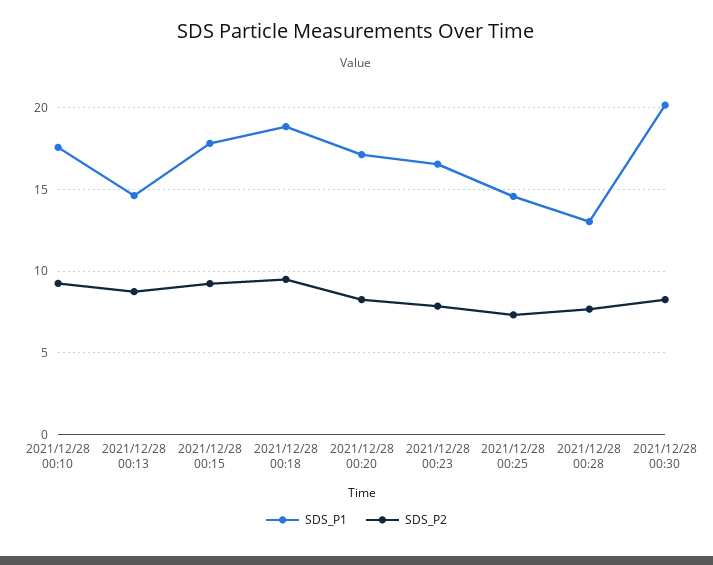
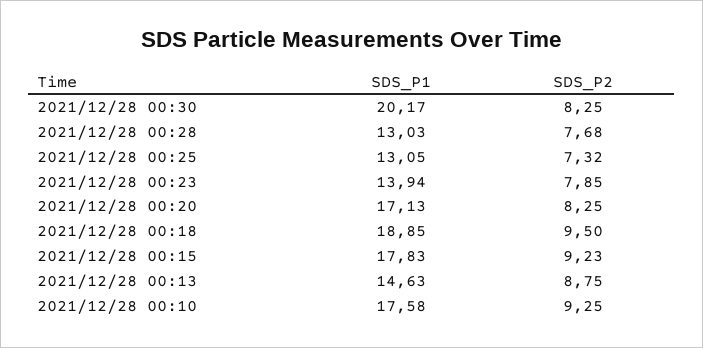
  {
    "SDS_P1": {
      "2021/12/28 00:10": 17.58,
      "2021/12/28 00:13": 14.63,
      "2021/12/28 00:15": 17.83,
      "2021/12/28 00:18": 18.85,
      "2021/12/28 00:20": 17.13,
-     "2021/12/28 00:23": 16.5,
+     "2021/12/28 00:23": 13.94,
-     "2021/12/28 00:25": 14.5,
+     "2021/12/28 00:25": 13.05,
      "2021/12/28 00:28": 13.03,
      "2021/12/28 00:30": 20.17
    },
    "SDS_P2": {
      "2021/12/28 00:10": 9.25,
      "2021/12/28 00:13": 8.75,
      "2021/12/28 00:15": 9.23,
      "2021/12/28 00:18": 9.5,
      "2021/12/28 00:20": 8.25,
      "2021/12/28 00:23": 7.85,
      "2021/12/28 00:25": 7.32,
      "2021/12/28 00:28": 7.68,
      "2021/12/28 00:30": 8.25
    }
  }

